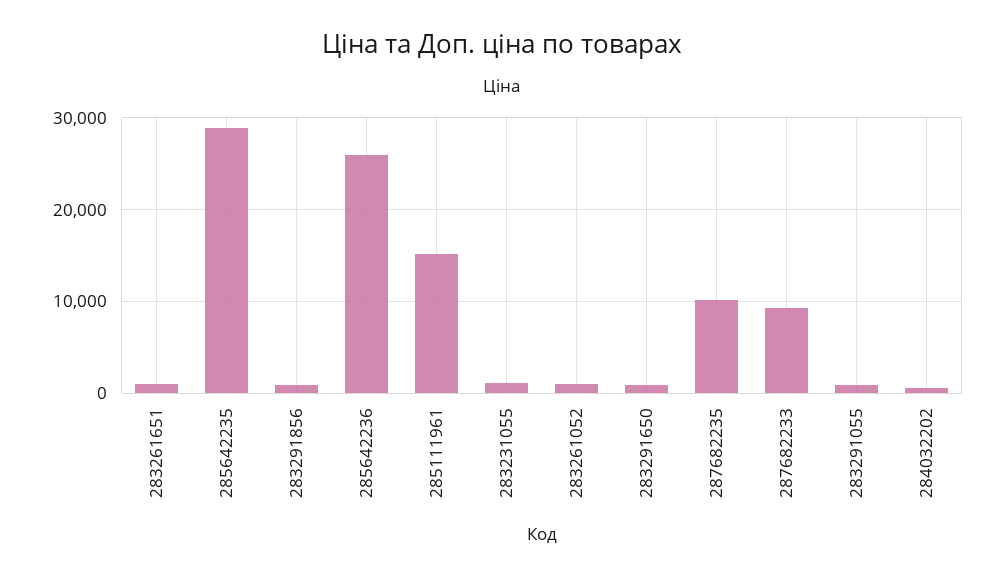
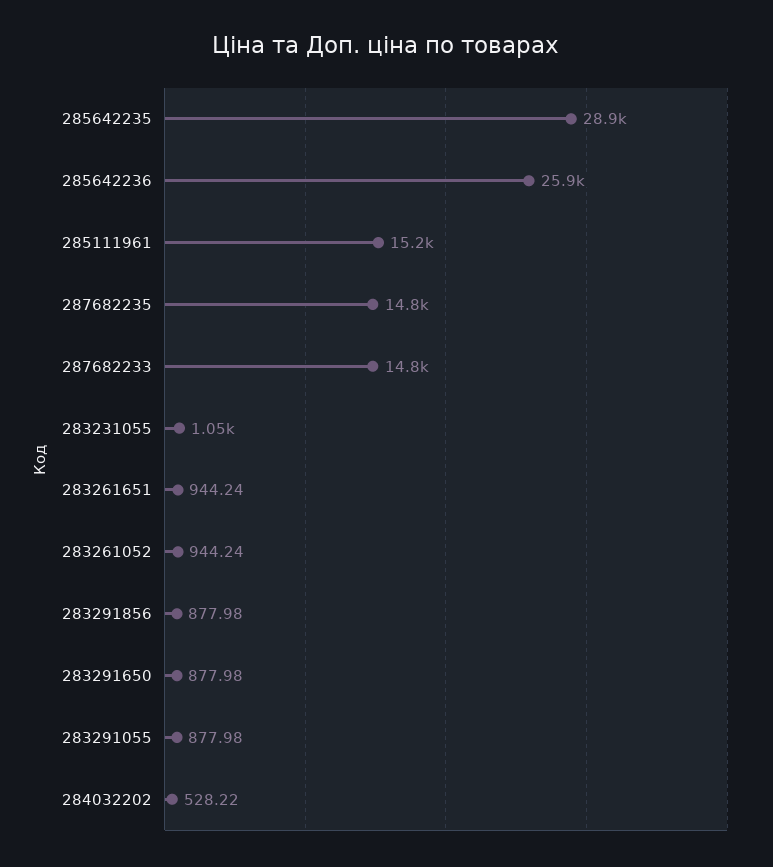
  {
    "283261651": 944.24,
    "285642235": 28900,
    "283291856": 877.98,
    "285642236": 25900,
    "285111961": 15200,
    "283231055": 1050,
    "283261052": 944.24,
    "283291650": 877.98,
-   "287682235": 10000,
+   "287682235": 14800,
-   "287682233": 9000,
+   "287682233": 14800,
    "283291055": 877.98,
    "284032202": 528.22
  }

